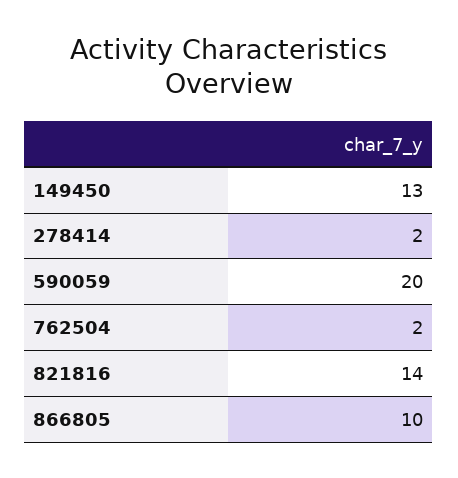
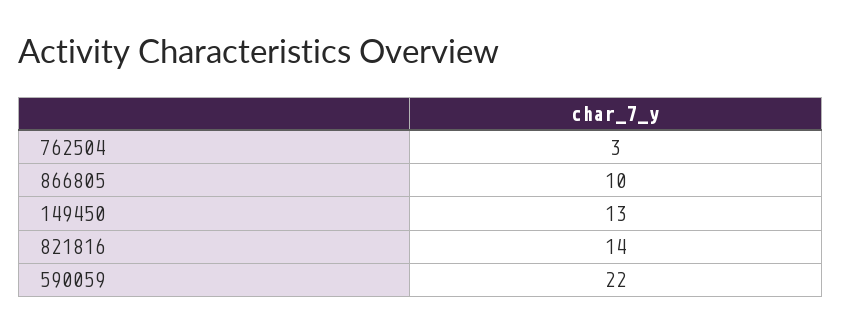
  {
    "149450": 13,
-   "278414": 2,
-   "590059": 20,
+   "590059": 22,
-   "762504": 2,
+   "762504": 3,
    "821816": 14,
    "866805": 10
  }

